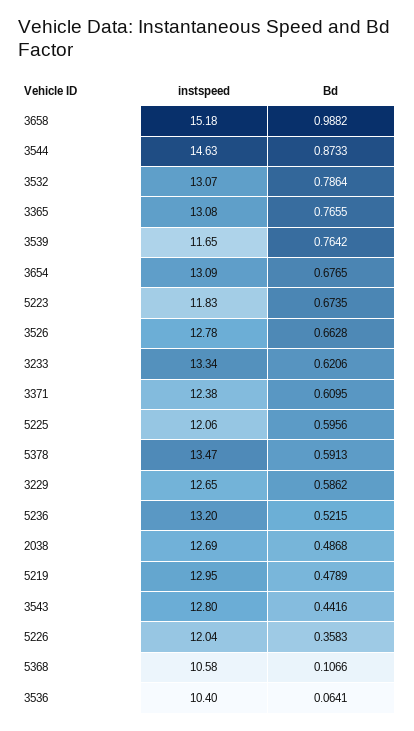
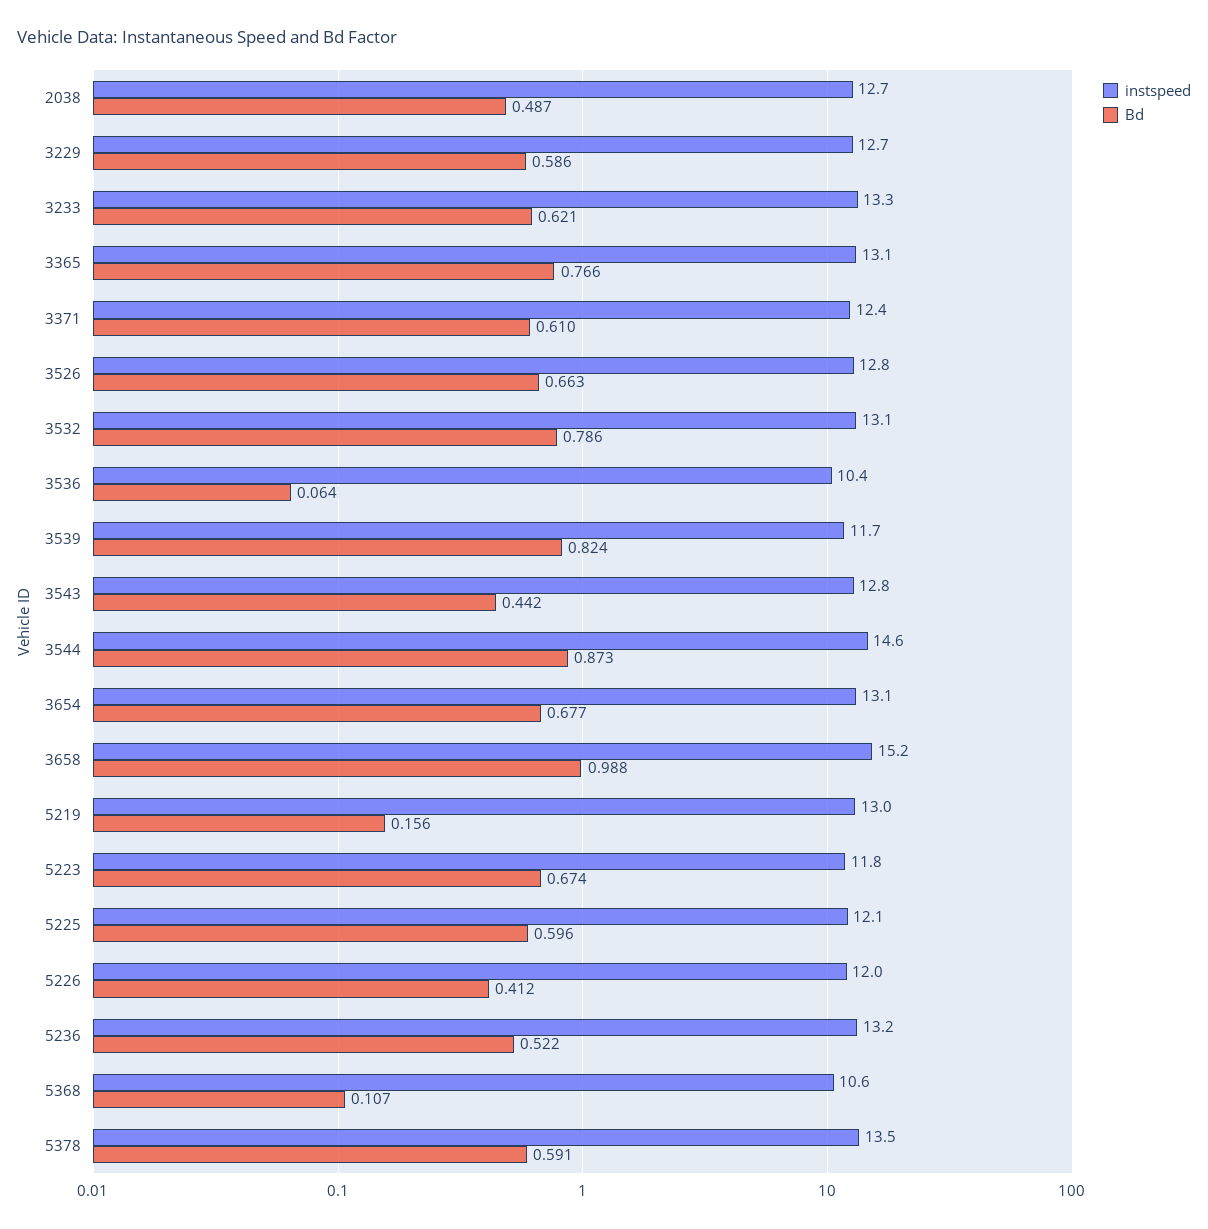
  {
    "instspeed": {
      "3658": 15.18,
      "3544": 14.63,
      "3532": 13.07,
      "3365": 13.08,
      "3539": 11.65,
      "3654": 13.09,
      "5223": 11.83,
      "3526": 12.78,
      "3233": 13.34,
      "3371": 12.38,
      "5225": 12.06,
      "5378": 13.47,
      "3229": 12.65,
      "5236": 13.2,
      "2038": 12.69,
      "5219": 12.95,
      "3543": 12.8,
      "5226": 12.04,
      "5368": 10.58,
      "3536": 10.4
    },
    "Bd": {
      "3658": 0.9882,
      "3544": 0.8733,
      "3532": 0.7864,
      "3365": 0.7655,
-     "3539": 0.7642,
+     "3539": 0.824,
      "3654": 0.6765,
      "5223": 0.6735,
      "3526": 0.6628,
      "3233": 0.6206,
      "3371": 0.6095,
      "5225": 0.5956,
      "5378": 0.5913,
      "3229": 0.5862,
      "5236": 0.5215,
      "2038": 0.4868,
-     "5219": 0.4789,
+     "5219": 0.156,
      "3543": 0.4416,
-     "5226": 0.3583,
+     "5226": 0.412,
      "5368": 0.1066,
      "3536": 0.0641
    }
  }

